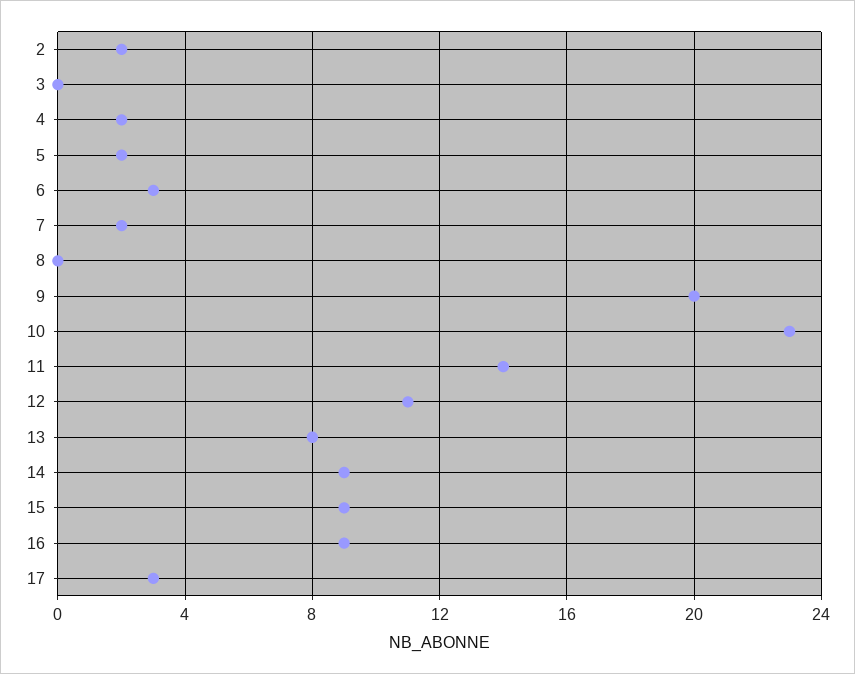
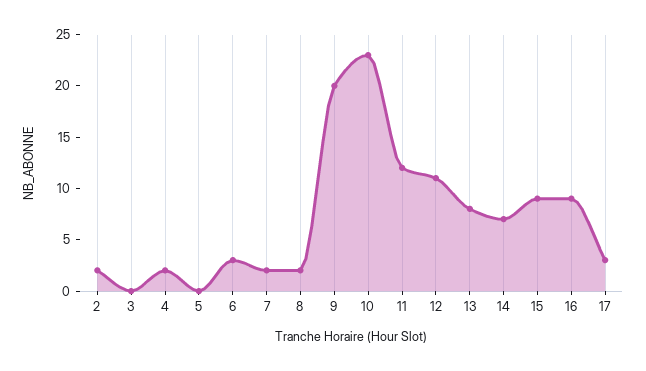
  {
    "2": 2,
    "3": 0,
    "4": 2,
-   "5": 2,
+   "5": 0,
    "6": 3,
    "7": 2,
-   "8": 0,
+   "8": 2,
    "9": 20,
    "10": 23,
-   "11": 14,
+   "11": 12,
    "12": 11,
    "13": 8,
-   "14": 9,
+   "14": 7,
    "15": 9,
    "16": 9,
    "17": 3
  }

